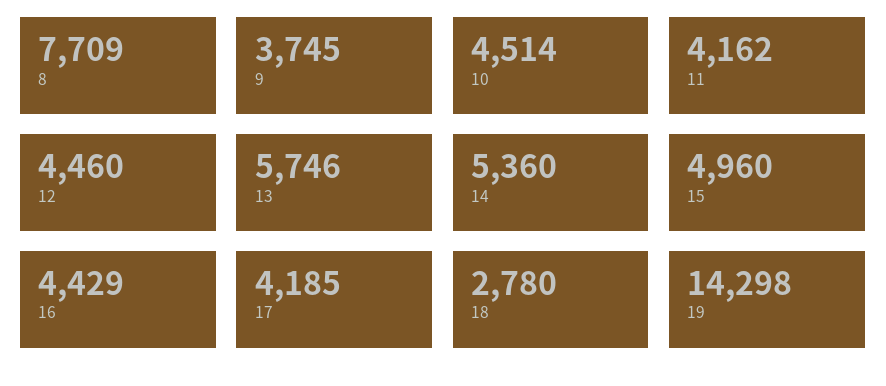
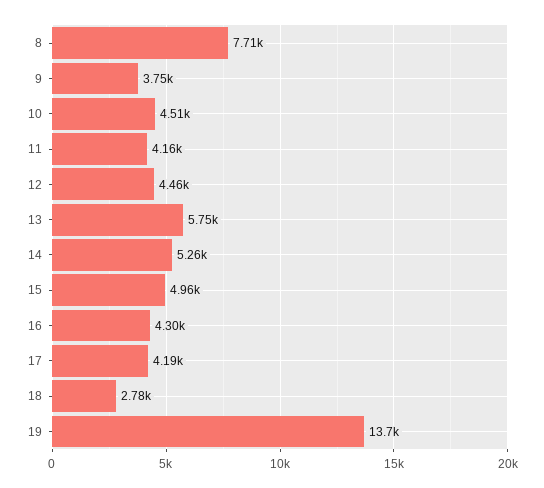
  {
    "8": 7709,
    "9": 3745,
    "10": 4514,
    "11": 4162,
    "12": 4460,
    "13": 5746,
-   "14": 5360,
+   "14": 5260,
    "15": 4960,
-   "16": 4429,
+   "16": 4300,
    "17": 4185,
    "18": 2780,
-   "19": 14298
+   "19": 13700
  }

